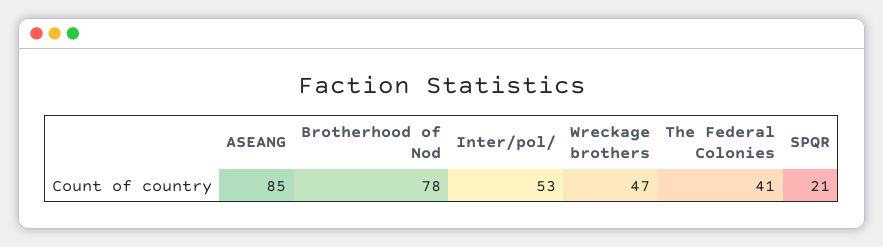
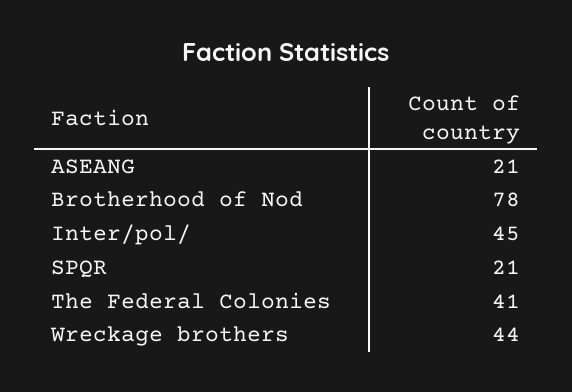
  {
-   "ASEANG": 85,
+   "ASEANG": 21,
    "Brotherhood of Nod": 78,
-   "Inter/pol/": 53,
+   "Inter/pol/": 45,
-   "Wreckage brothers": 47,
+   "Wreckage brothers": 44,
    "The Federal Colonies": 41,
    "SPQR": 21
  }

